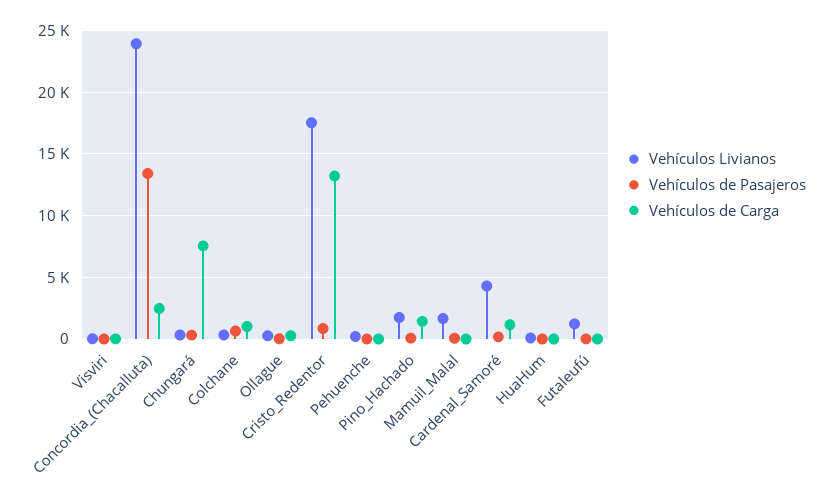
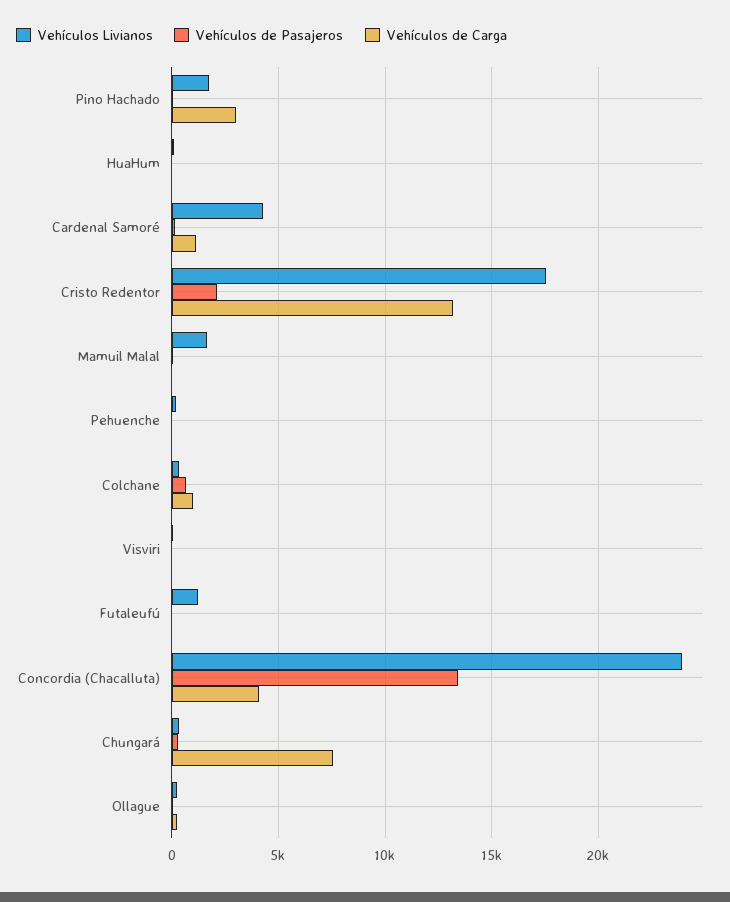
  {
    "Vehículos Livianos": {
      "Visviri": 0,
      "Concordia_(Chacalluta)": 24000,
      "Chungará": 500,
      "Colchane": 500,
      "Ollague": 500,
      "Cristo_Redentor": 17500,
      "Pehuenche": 0,
      "Pino_Hachado": 1500,
      "Mamuil_Malal": 1500,
      "Cardenal_Samoré": 4500,
      "HuaHum": 0,
      "Futaleufú": 1000
    },
    "Vehículos de Pasajeros": {
      "Visviri": 0,
      "Concordia_(Chacalluta)": 13500,
      "Chungará": 500,
      "Colchane": 500,
      "Ollague": 0,
-     "Cristo_Redentor": 1000,
+     "Cristo_Redentor": 2000,
      "Pehuenche": 0,
      "Pino_Hachado": 0,
      "Mamuil_Malal": 0,
      "Cardenal_Samoré": 0,
      "HuaHum": 0,
      "Futaleufú": 0
    },
    "Vehículos de Carga": {
      "Visviri": 0,
-     "Concordia_(Chacalluta)": 2500,
+     "Concordia_(Chacalluta)": 4000,
      "Chungará": 7500,
      "Colchane": 1000,
      "Ollague": 500,
      "Cristo_Redentor": 13000,
      "Pehuenche": 0,
-     "Pino_Hachado": 1500,
+     "Pino_Hachado": 3000,
      "Mamuil_Malal": 0,
      "Cardenal_Samoré": 1000,
      "HuaHum": 0,
      "Futaleufú": 0
    }
  }

